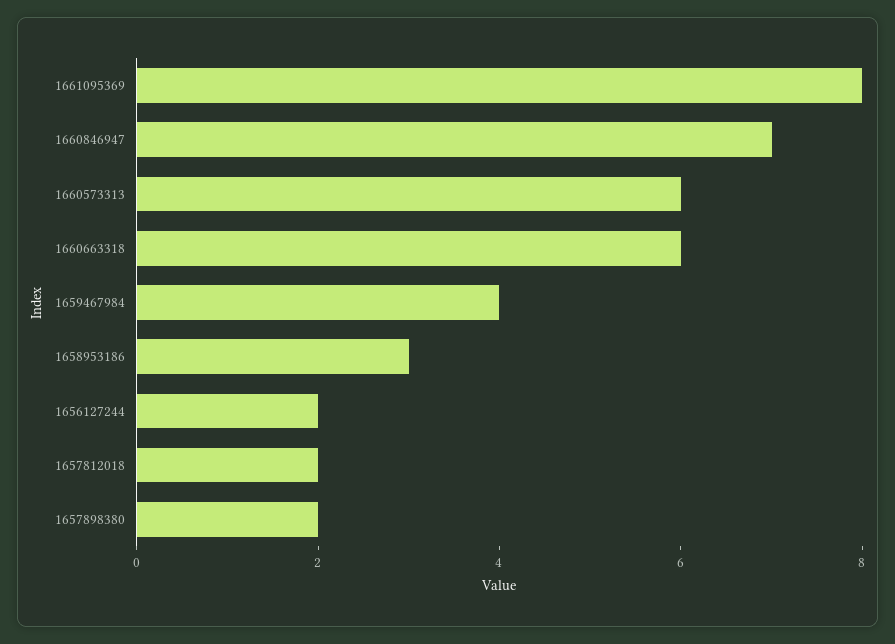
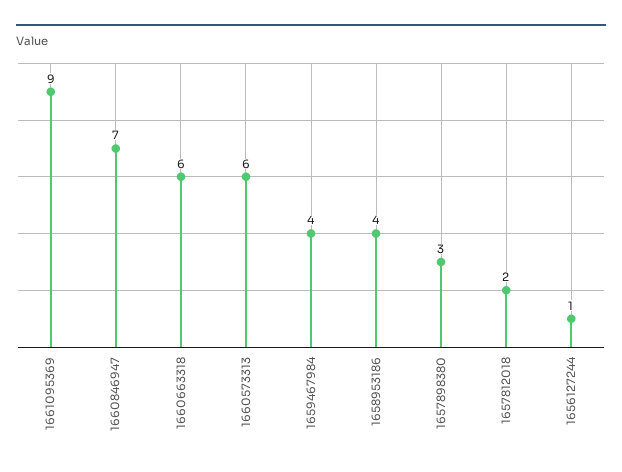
  {
-   "1661095369": 8,
+   "1661095369": 9,
    "1660846947": 7,
    "1660573313": 6,
    "1660663318": 6,
    "1659467984": 4,
-   "1658953186": 3,
+   "1658953186": 4,
-   "1656127244": 2,
+   "1656127244": 1,
    "1657812018": 2,
-   "1657898380": 2
+   "1657898380": 3
  }

